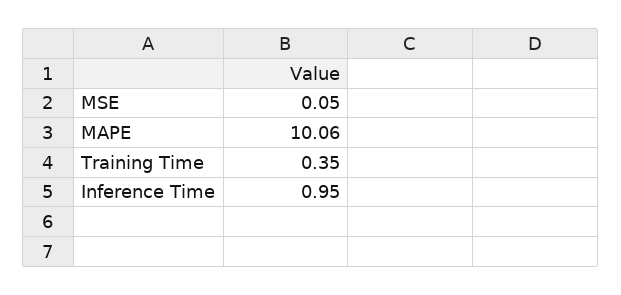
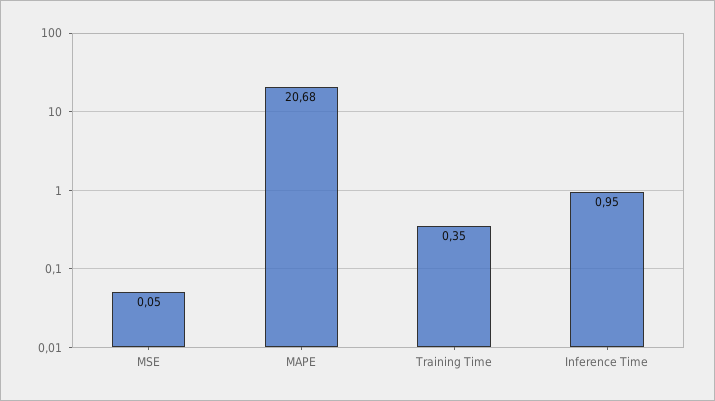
  {
    "MSE": 0.05,
-   "MAPE": 10.06,
+   "MAPE": 20.68,
    "Training Time": 0.35,
    "Inference Time": 0.95
  }

